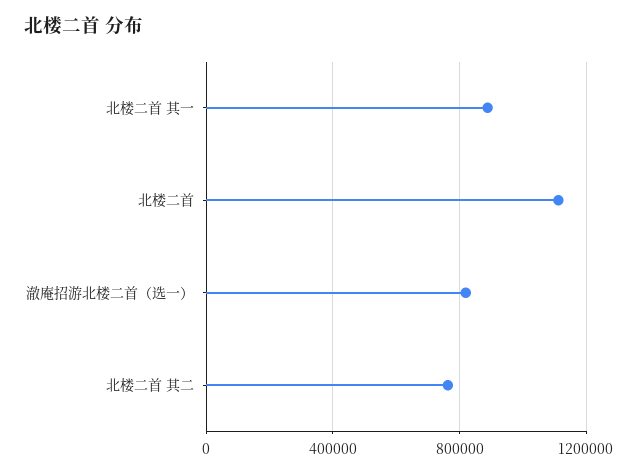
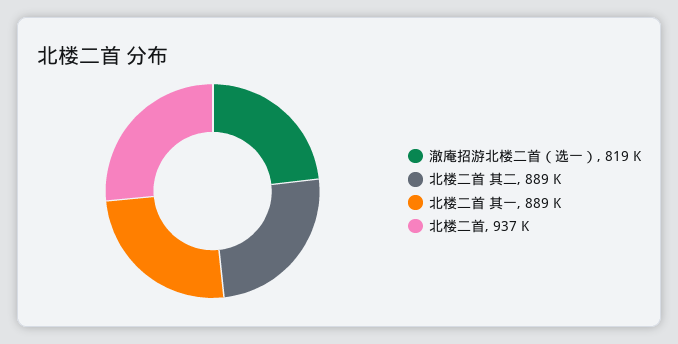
  {
    "北楼二首 其一": 889000,
-   "北楼二首": 1100000,
+   "北楼二首": 937000,
    "澈庵招游北楼二首（选一）": 819000,
-   "北楼二首 其二": 750000
+   "北楼二首 其二": 889000
  }

